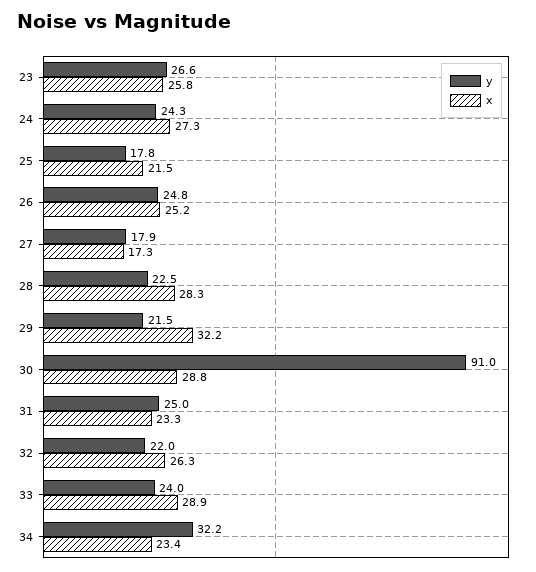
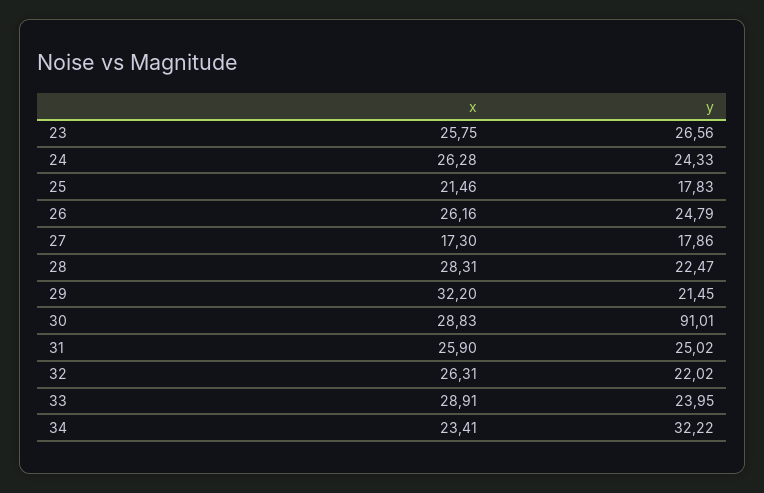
  {
    "y": {
      "23": 26.56,
      "24": 24.33,
      "25": 17.83,
      "26": 24.79,
      "27": 17.86,
      "28": 22.47,
      "29": 21.45,
      "30": 91.01,
      "31": 25.02,
      "32": 22.02,
      "33": 23.95,
      "34": 32.22
    },
    "x": {
      "23": 25.75,
-     "24": 27.3,
+     "24": 26.28,
      "25": 21.46,
-     "26": 25.2,
+     "26": 26.16,
      "27": 17.3,
      "28": 28.31,
      "29": 32.2,
      "30": 28.83,
-     "31": 23.3,
+     "31": 25.9,
      "32": 26.31,
      "33": 28.91,
      "34": 23.41
    }
  }

